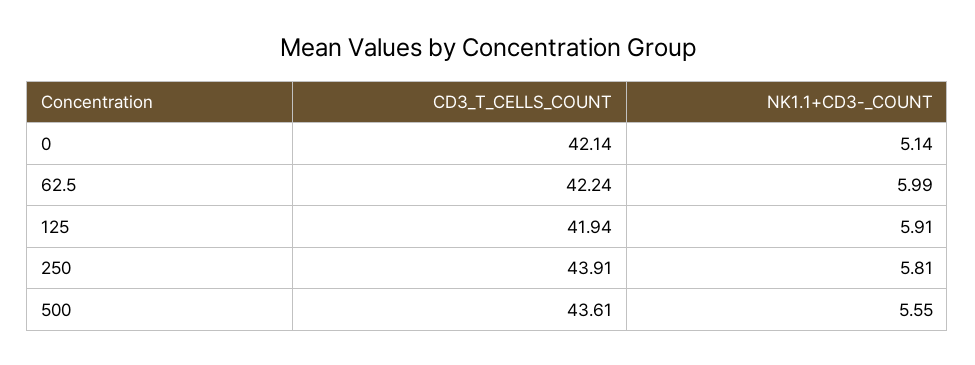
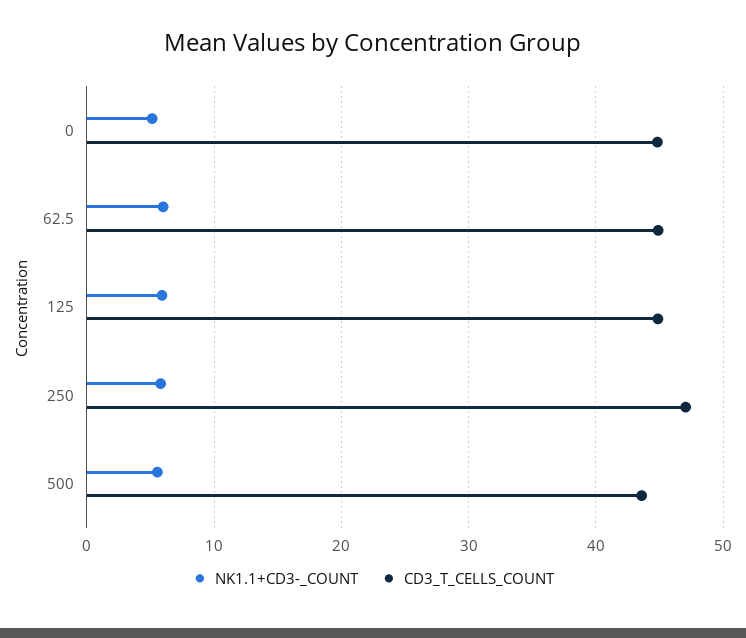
  {
    "CD3_T_CELLS_COUNT": {
-     "0": 42.14,
+     "0": 45,
-     "62.5": 42.24,
+     "62.5": 45,
-     "125": 41.94,
+     "125": 45,
-     "250": 43.91,
+     "250": 47,
      "500": 43.61
    },
    "NK1.1+CD3-_COUNT": {
      "0": 5.14,
      "62.5": 5.99,
      "125": 5.91,
      "250": 5.81,
      "500": 5.55
    }
  }

